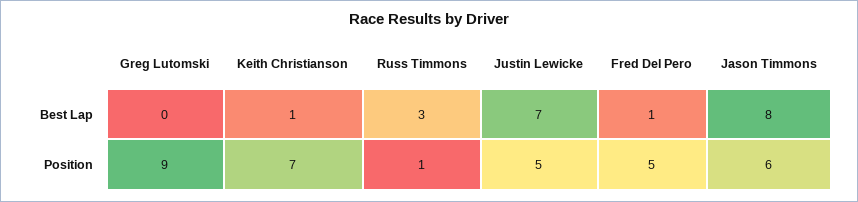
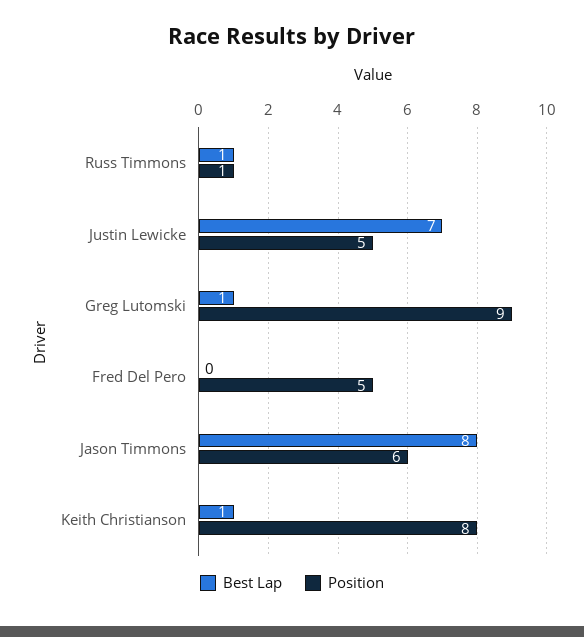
  {
    "Best Lap": {
-     "Greg Lutomski": 0,
+     "Greg Lutomski": 1,
      "Keith Christianson": 1,
-     "Russ Timmons": 3,
+     "Russ Timmons": 1,
      "Justin Lewicke": 7,
-     "Fred Del Pero": 1,
+     "Fred Del Pero": 0,
      "Jason Timmons": 8
    },
    "Position": {
      "Greg Lutomski": 9,
-     "Keith Christianson": 7,
+     "Keith Christianson": 8,
      "Russ Timmons": 1,
      "Justin Lewicke": 5,
      "Fred Del Pero": 5,
      "Jason Timmons": 6
    }
  }

